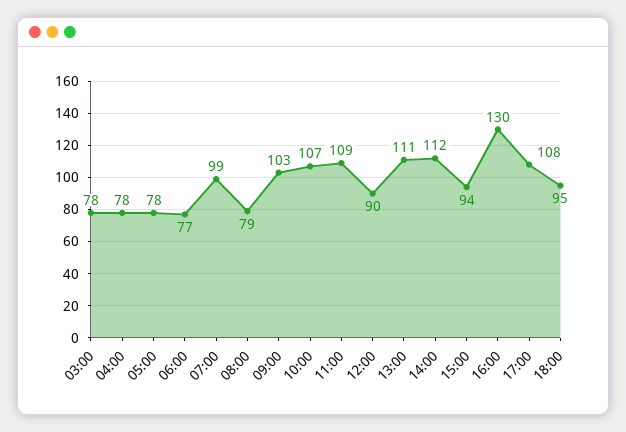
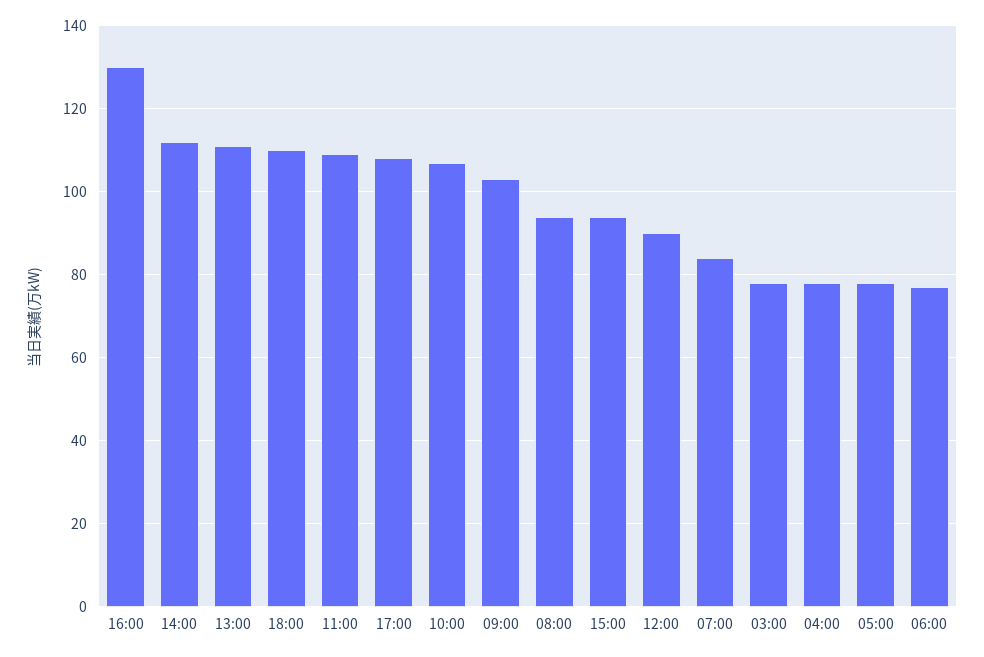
  {
    "03:00": 78,
    "04:00": 78,
    "05:00": 78,
    "06:00": 77,
-   "07:00": 99,
+   "07:00": 85,
-   "08:00": 79,
+   "08:00": 95,
    "09:00": 103,
    "10:00": 107,
    "11:00": 109,
    "12:00": 90,
    "13:00": 111,
    "14:00": 112,
    "15:00": 94,
    "16:00": 130,
    "17:00": 108,
-   "18:00": 95
+   "18:00": 110
  }

